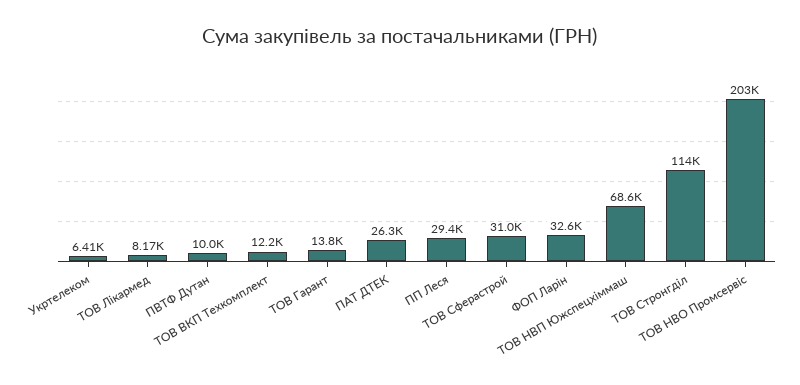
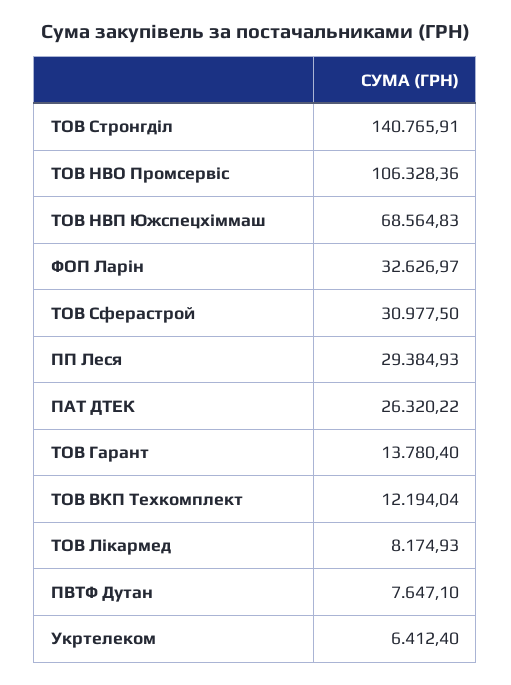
  {
    "Укртелеком": 6412.4,
    "ТОВ Лікармед": 8174.93,
-   "ПВТФ Дутан": 10000,
+   "ПВТФ Дутан": 7647.1,
    "ТОВ ВКП Техкомплект": 12194.04,
    "ТОВ Гарант": 13780.4,
    "ПАТ ДТЕК": 26320.22,
    "ПП Леся": 29384.93,
    "ТОВ Сферастрой": 30977.5,
    "ФОП Ларін": 32626.97,
    "ТОВ НВП Южспецхіммаш": 68564.83,
-   "ТОВ Стронгділ": 114000,
+   "ТОВ Стронгділ": 140765.91,
-   "ТОВ НВО Промсервіс": 203000
+   "ТОВ НВО Промсервіс": 106328.36
  }

